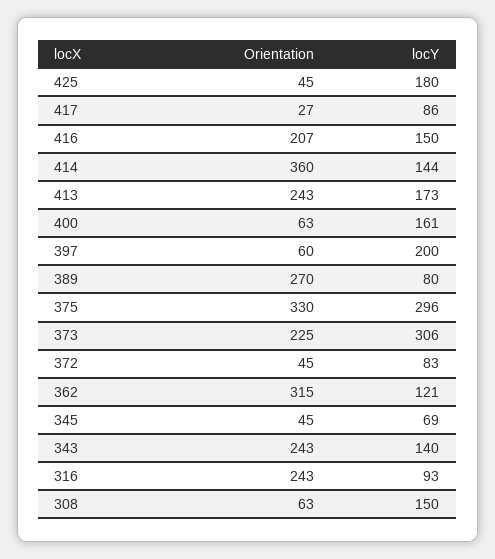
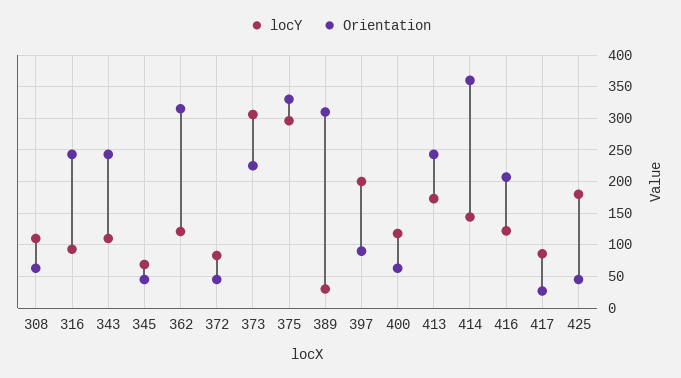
  {
    "Orientation": {
      "425": 45,
      "417": 27,
      "416": 207,
      "414": 360,
      "413": 243,
      "400": 63,
-     "397": 60,
+     "397": 90,
-     "389": 270,
+     "389": 310,
      "375": 330,
      "373": 225,
      "372": 45,
      "362": 315,
      "345": 45,
      "343": 243,
      "316": 243,
      "308": 63
    },
    "locY": {
      "425": 180,
      "417": 86,
-     "416": 150,
+     "416": 120,
      "414": 144,
      "413": 173,
-     "400": 161,
+     "400": 120,
      "397": 200,
-     "389": 80,
+     "389": 30,
      "375": 296,
      "373": 306,
      "372": 83,
      "362": 121,
      "345": 69,
-     "343": 140,
+     "343": 110,
      "316": 93,
-     "308": 150
+     "308": 110
    }
  }

